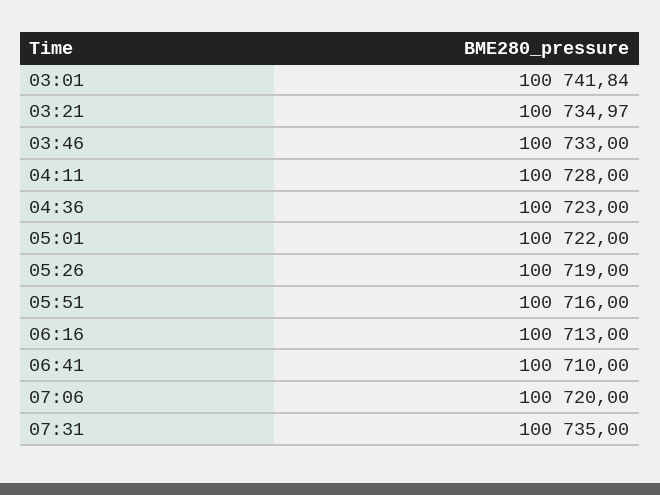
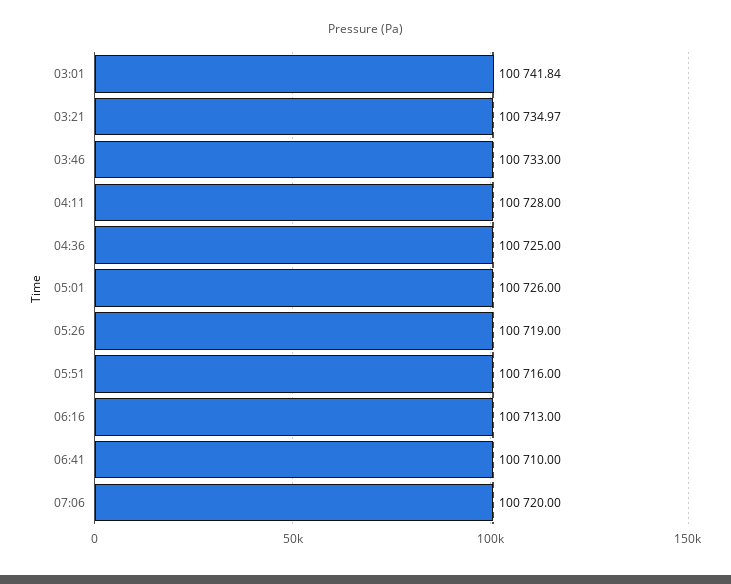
  {
    "03:01": 100741.84,
    "03:21": 100734.97,
    "03:46": 100733,
    "04:11": 100728,
-   "04:36": 100723,
+   "04:36": 100725,
-   "05:01": 100722,
+   "05:01": 100726,
    "05:26": 100719,
    "05:51": 100716,
    "06:16": 100713,
    "06:41": 100710,
-   "07:06": 100720,
+   "07:06": 100720
-   "07:31": 100735
  }

